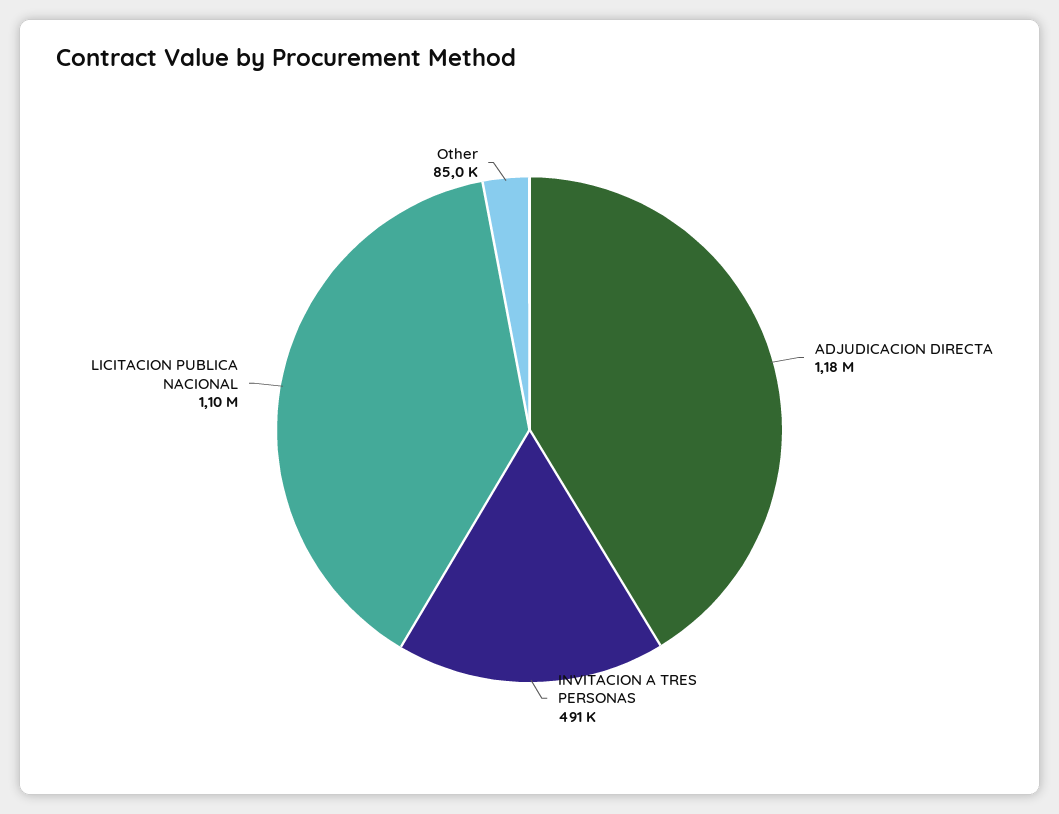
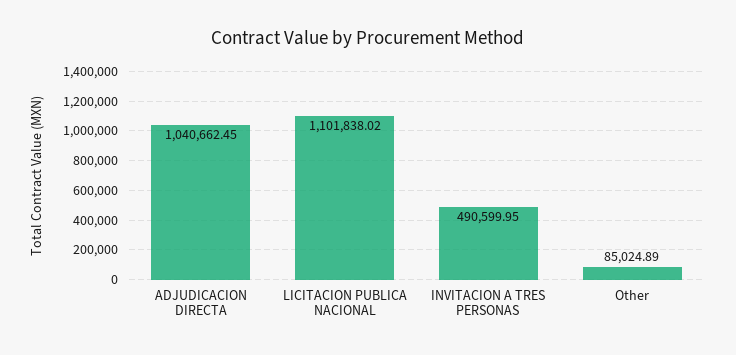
  {
-   "ADJUDICACION DIRECTA": 1180000,
+   "ADJUDICACION DIRECTA": 1040662.45,
    "INVITACION A TRES PERSONAS": 490599.95,
    "LICITACION PUBLICA NACIONAL": 1101838.02,
    "Other": 85024.89
  }

